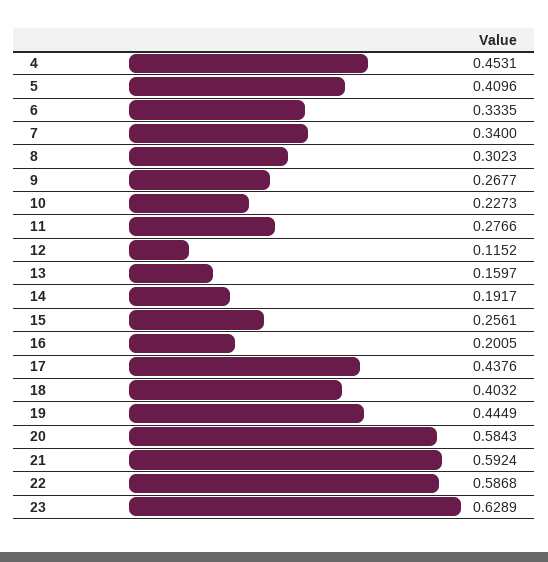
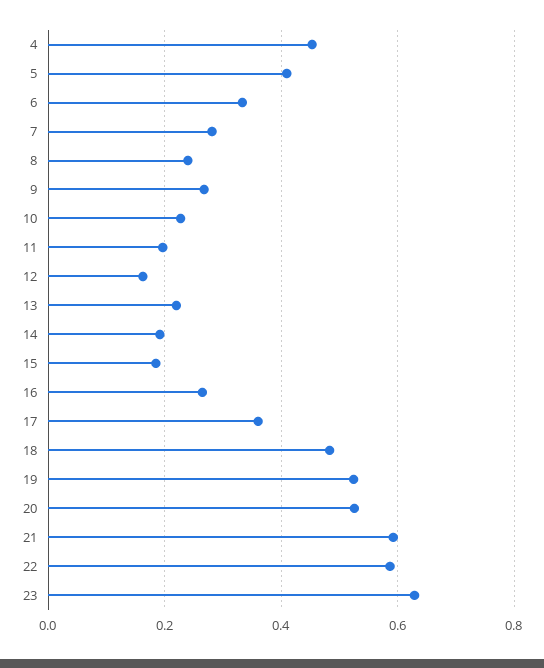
  {
    "4": 0.4531,
    "5": 0.4096,
    "6": 0.3335,
-   "7": 0.34,
+   "7": 0.28,
-   "8": 0.3023,
+   "8": 0.24,
    "9": 0.2677,
    "10": 0.2273,
-   "11": 0.2766,
+   "11": 0.2,
-   "12": 0.1152,
+   "12": 0.16,
-   "13": 0.1597,
+   "13": 0.22,
    "14": 0.1917,
-   "15": 0.2561,
+   "15": 0.18,
-   "16": 0.2005,
+   "16": 0.26,
-   "17": 0.4376,
+   "17": 0.36,
-   "18": 0.4032,
+   "18": 0.48,
-   "19": 0.4449,
+   "19": 0.52,
-   "20": 0.5843,
+   "20": 0.52,
    "21": 0.5924,
    "22": 0.5868,
    "23": 0.6289
  }

